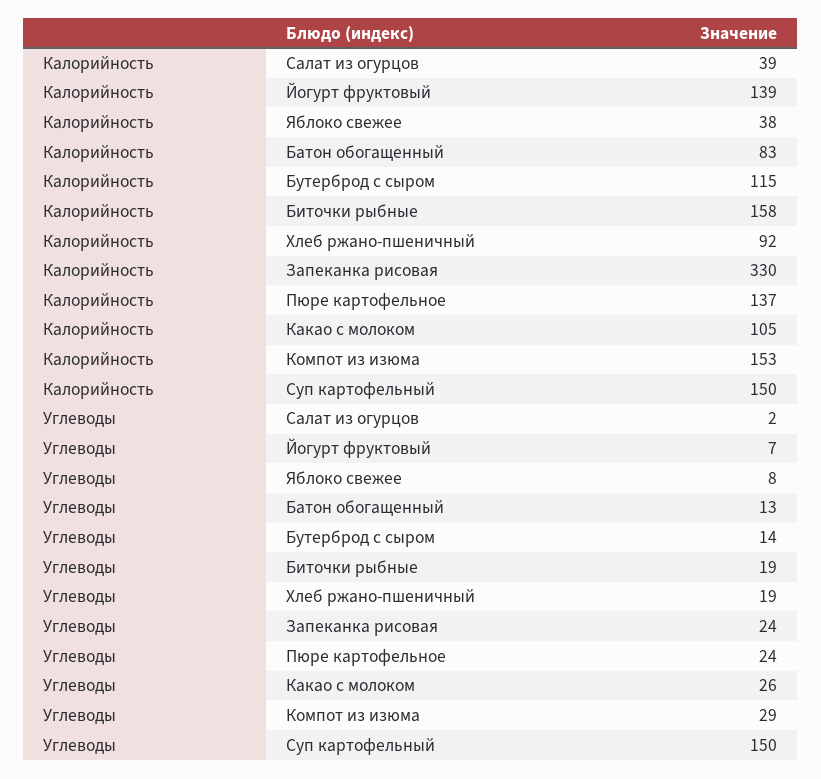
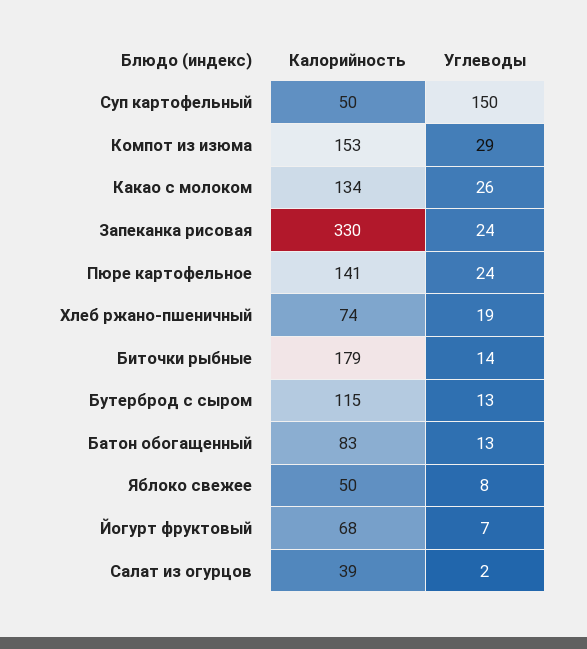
  {
    "Калорийность": {
      "Салат из огурцов": 39,
-     "Йогурт фруктовый": 139,
+     "Йогурт фруктовый": 68,
-     "Яблоко свежее": 38,
+     "Яблоко свежее": 50,
      "Батон обогащенный": 83,
      "Бутерброд с сыром": 115,
-     "Биточки рыбные": 158,
+     "Биточки рыбные": 179,
-     "Хлеб ржано-пшеничный": 92,
+     "Хлеб ржано-пшеничный": 74,
      "Запеканка рисовая": 330,
-     "Пюре картофельное": 137,
+     "Пюре картофельное": 141,
-     "Какао с молоком": 105,
+     "Какао с молоком": 134,
      "Компот из изюма": 153,
-     "Суп картофельный": 150
+     "Суп картофельный": 50
    },
    "Углеводы": {
      "Салат из огурцов": 2,
      "Йогурт фруктовый": 7,
      "Яблоко свежее": 8,
      "Батон обогащенный": 13,
-     "Бутерброд с сыром": 14,
+     "Бутерброд с сыром": 13,
-     "Биточки рыбные": 19,
+     "Биточки рыбные": 14,
      "Хлеб ржано-пшеничный": 19,
      "Запеканка рисовая": 24,
      "Пюре картофельное": 24,
      "Какао с молоком": 26,
      "Компот из изюма": 29,
      "Суп картофельный": 150
    }
  }

